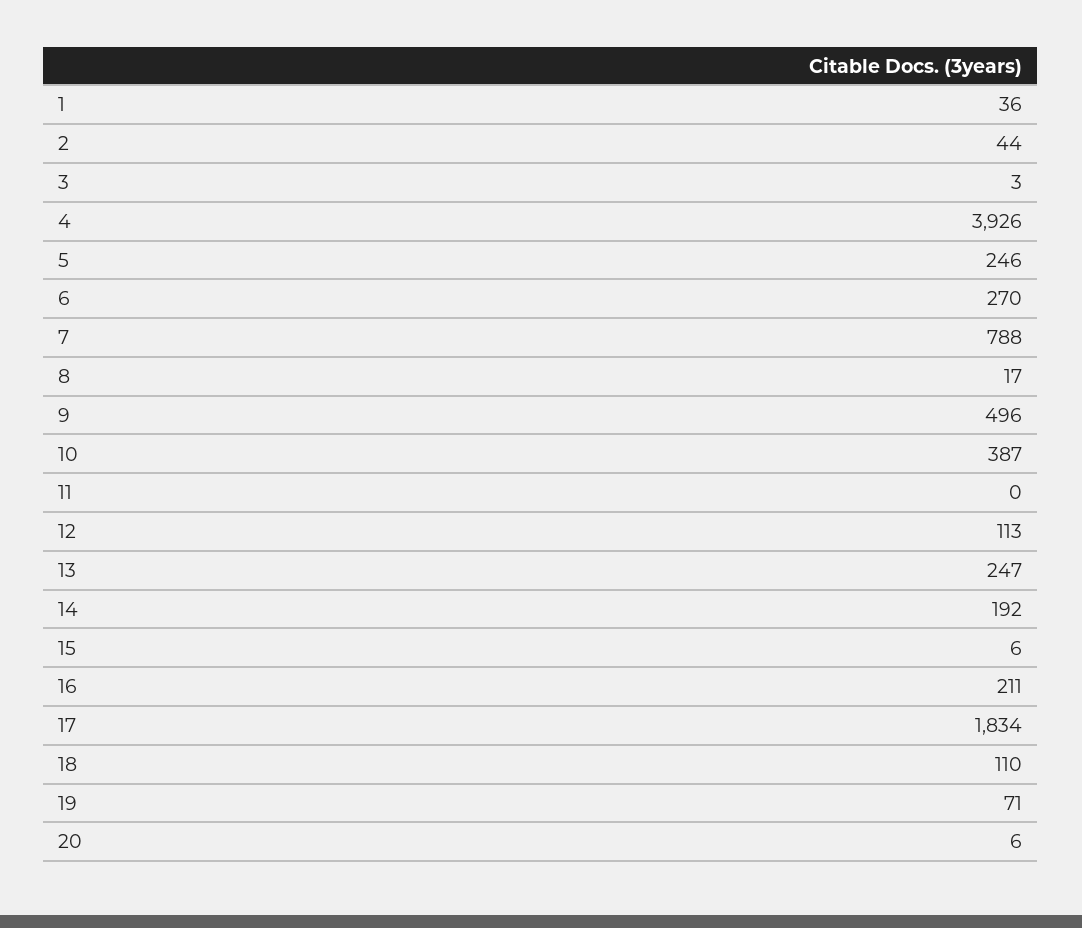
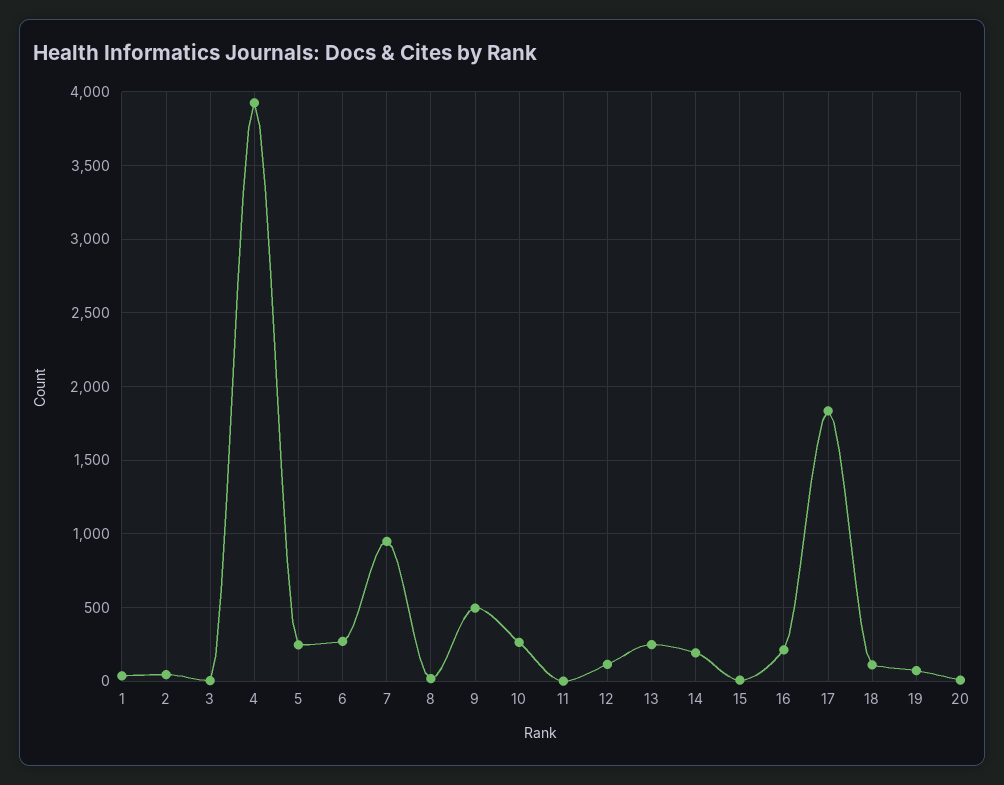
  {
    "1": 36,
    "2": 44,
    "3": 3,
    "4": 3926,
    "5": 246,
    "6": 270,
-   "7": 788,
+   "7": 950,
    "8": 17,
    "9": 496,
-   "10": 387,
+   "10": 250,
    "11": 0,
    "12": 113,
    "13": 247,
    "14": 192,
    "15": 6,
    "16": 211,
    "17": 1834,
    "18": 110,
    "19": 71,
    "20": 6
  }

